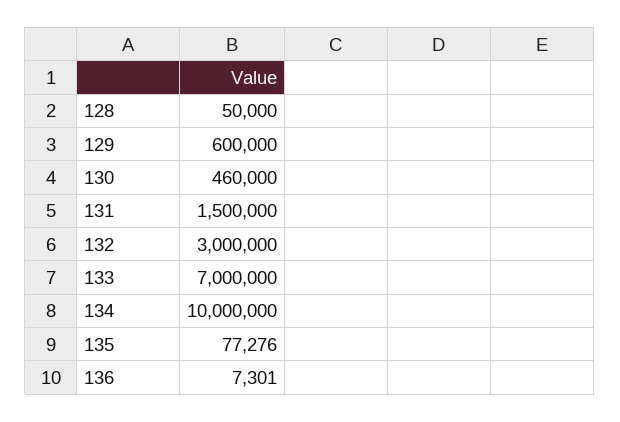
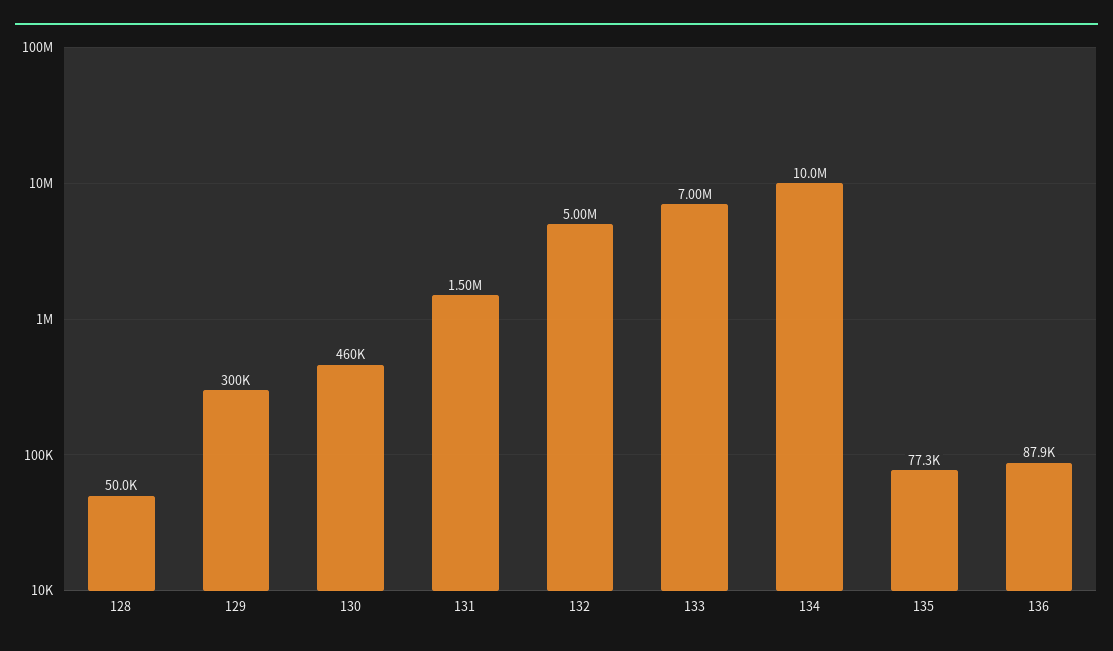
  {
    "128": 50000,
-   "129": 600000,
+   "129": 300000,
    "130": 460000,
    "131": 1500000,
-   "132": 3000000,
+   "132": 5000000,
    "133": 7000000,
    "134": 10000000,
    "135": 77276,
-   "136": 7301
+   "136": 87900
  }

